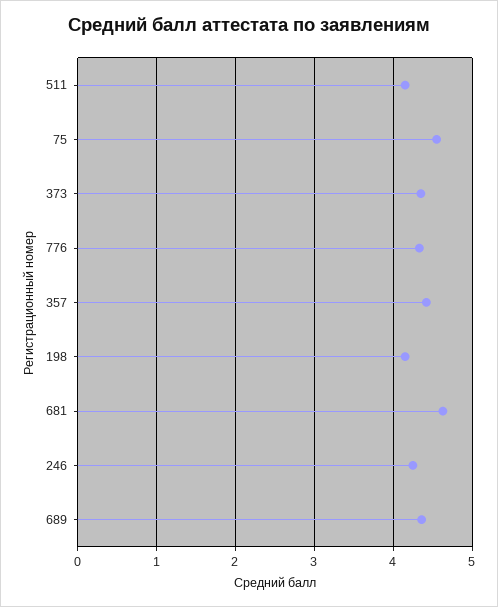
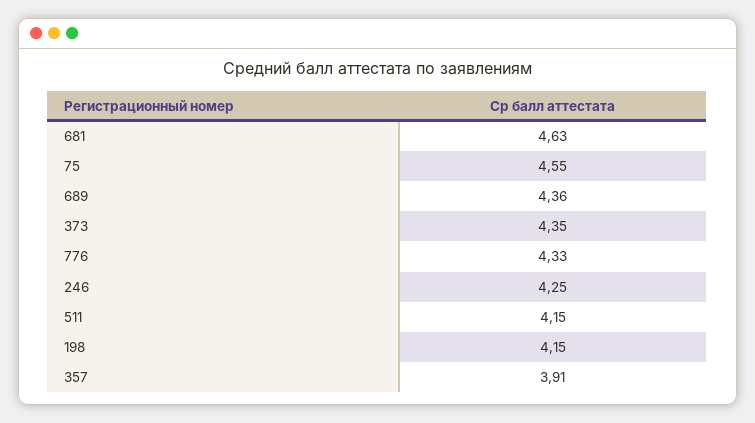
  {
    "511": 4.15,
    "75": 4.55,
    "373": 4.35,
    "776": 4.33,
-   "357": 4.4,
+   "357": 3.91,
    "198": 4.15,
    "681": 4.63,
    "246": 4.25,
    "689": 4.36
  }

